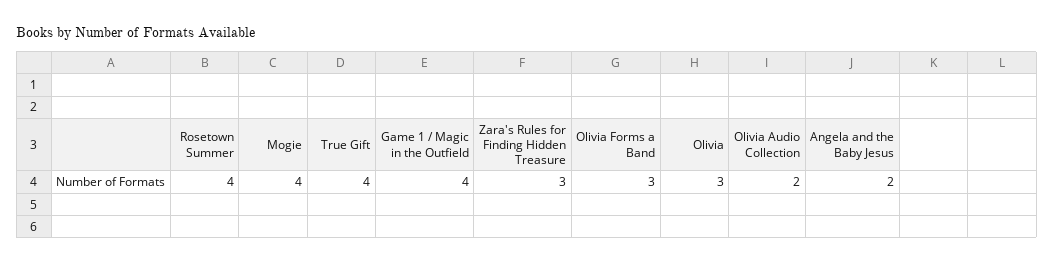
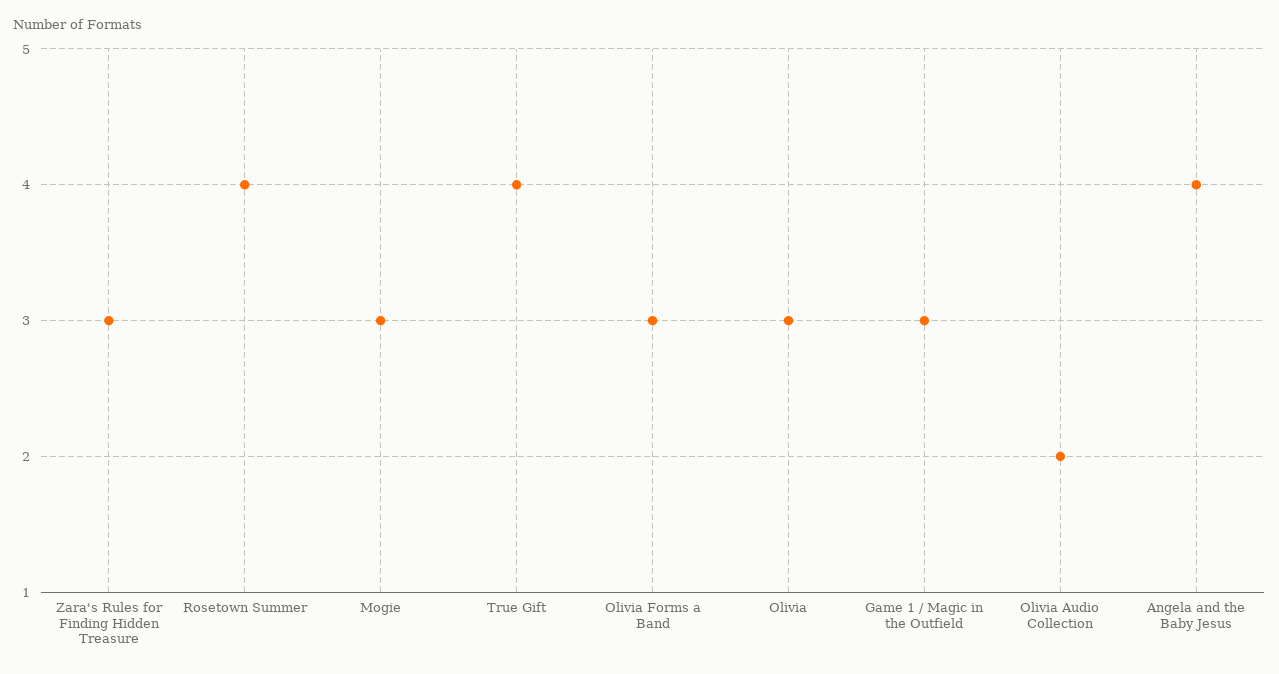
  {
    "Rosetown Summer": 4,
-   "Mogie": 4,
+   "Mogie": 3,
    "True Gift": 4,
-   "Game 1 / Magic in the Outfield": 4,
+   "Game 1 / Magic in the Outfield": 3,
    "Zara's Rules for Finding Hidden Treasure": 3,
    "Olivia Forms a Band": 3,
    "Olivia": 3,
    "Olivia Audio Collection": 2,
-   "Angela and the Baby Jesus": 2
+   "Angela and the Baby Jesus": 4
  }

